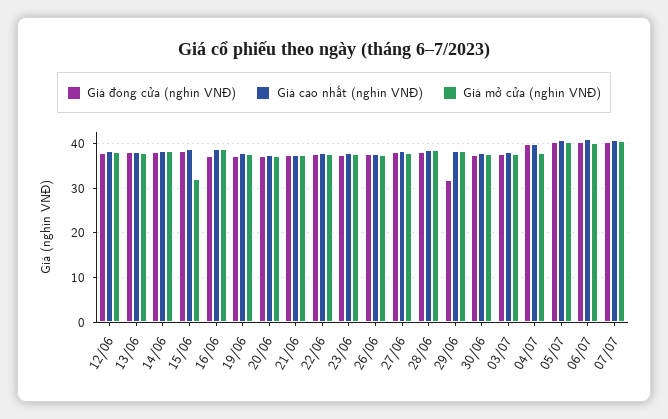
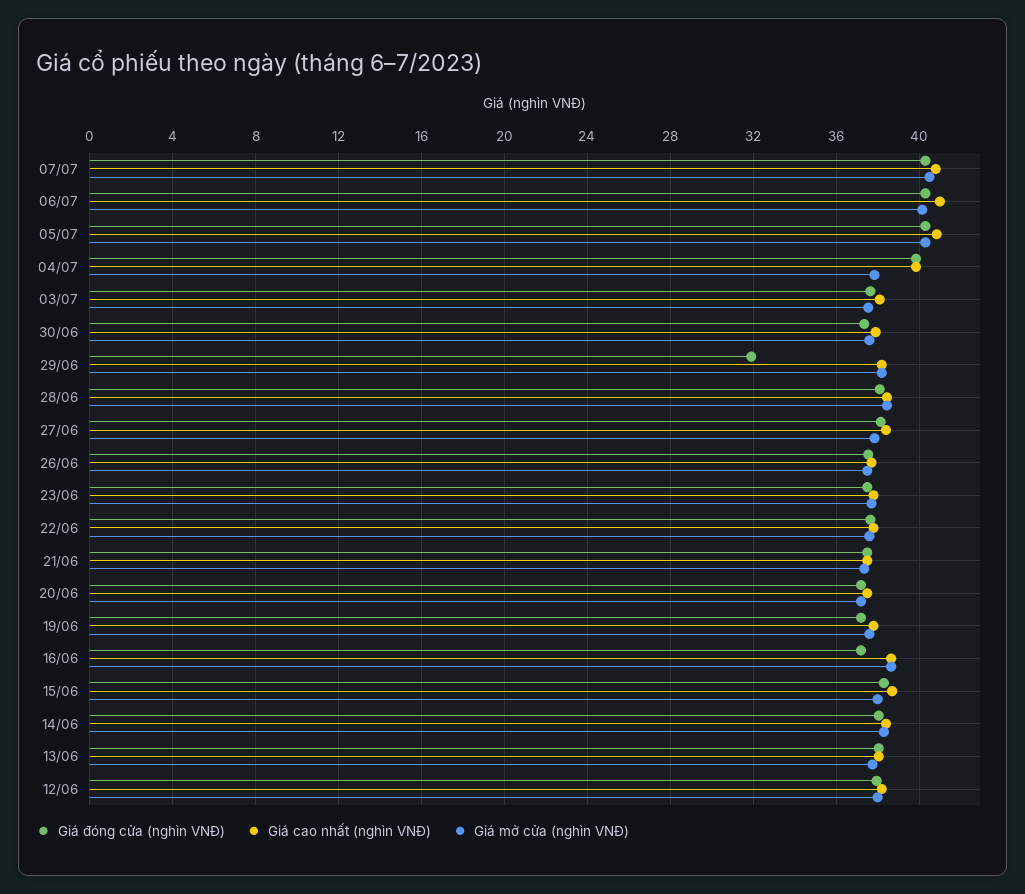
  {
    "Giá đóng cửa (nghìn VNĐ)": {
      "12/06": 38,
      "13/06": 38,
      "14/06": 38,
      "15/06": 38.5,
      "16/06": 37,
      "19/06": 37,
      "20/06": 37,
      "21/06": 37.5,
      "22/06": 37.5,
      "23/06": 37.5,
      "26/06": 37.5,
      "27/06": 38,
      "28/06": 38,
      "29/06": 32,
      "30/06": 37.5,
      "03/07": 37.5,
      "04/07": 40,
      "05/07": 40.5,
      "06/07": 40.5,
      "07/07": 40.5
    },
    "Giá cao nhất (nghìn VNĐ)": {
      "12/06": 38,
      "13/06": 38,
      "14/06": 38.5,
      "15/06": 38.5,
      "16/06": 38.5,
      "19/06": 38,
      "20/06": 37.5,
      "21/06": 37.5,
      "22/06": 38,
      "23/06": 38,
      "26/06": 37.5,
      "27/06": 38.5,
      "28/06": 38.5,
      "29/06": 38,
      "30/06": 38,
      "03/07": 38,
      "04/07": 40,
      "05/07": 41,
      "06/07": 41,
      "07/07": 41
    },
    "Giá mở cửa (nghìn VNĐ)": {
      "12/06": 38,
      "13/06": 38,
      "14/06": 38.5,
-     "15/06": 32,
+     "15/06": 38,
      "16/06": 38.5,
      "19/06": 37.5,
      "20/06": 37,
      "21/06": 37.5,
      "22/06": 37.5,
      "23/06": 37.5,
      "26/06": 37.5,
      "27/06": 38,
      "28/06": 38.5,
      "29/06": 38,
      "30/06": 37.5,
      "03/07": 37.5,
      "04/07": 38,
      "05/07": 40.5,
      "06/07": 40,
      "07/07": 40.5
    }
  }

